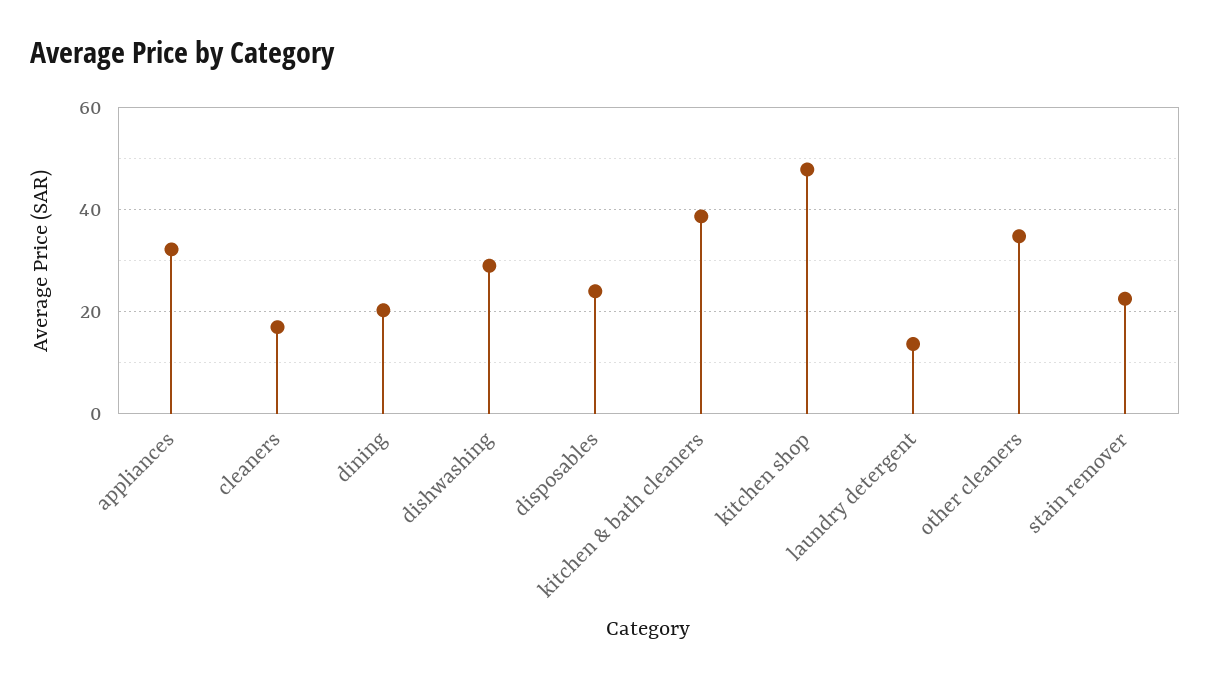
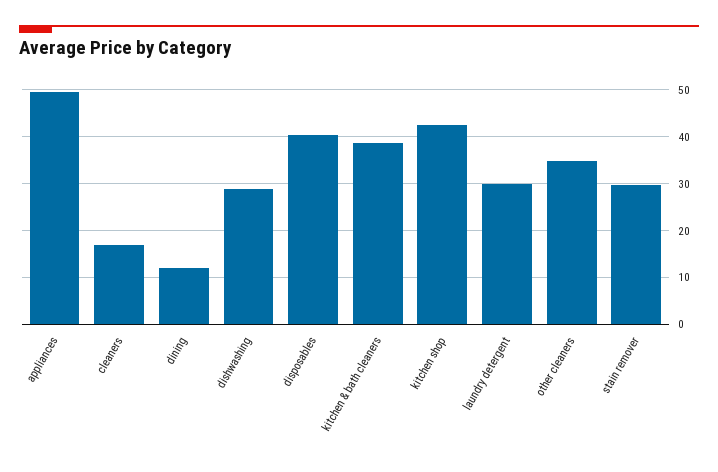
  {
-   "appliances": 32,
+   "appliances": 50,
    "cleaners": 16,
-   "dining": 20,
+   "dining": 12,
    "dishwashing": 28,
-   "disposables": 24,
+   "disposables": 40,
    "kitchen & bath cleaners": 38,
-   "kitchen shop": 48,
+   "kitchen shop": 42,
-   "laundry detergent": 14,
+   "laundry detergent": 30,
    "other cleaners": 34,
-   "stain remover": 22
+   "stain remover": 30
  }

